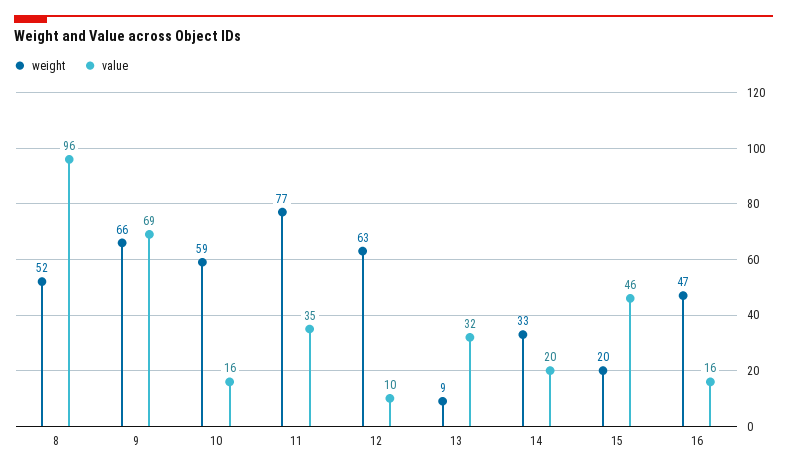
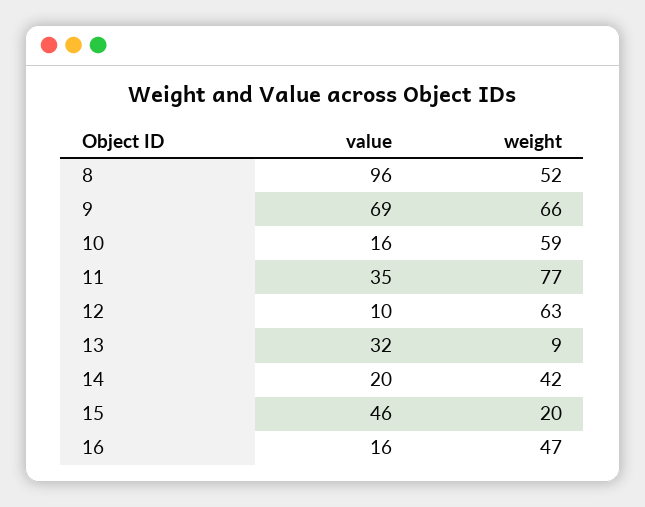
  {
    "weight": {
      "8": 52,
      "9": 66,
      "10": 59,
      "11": 77,
      "12": 63,
      "13": 9,
-     "14": 33,
+     "14": 42,
      "15": 20,
      "16": 47
    },
    "value": {
      "8": 96,
      "9": 69,
      "10": 16,
      "11": 35,
      "12": 10,
      "13": 32,
      "14": 20,
      "15": 46,
      "16": 16
    }
  }

